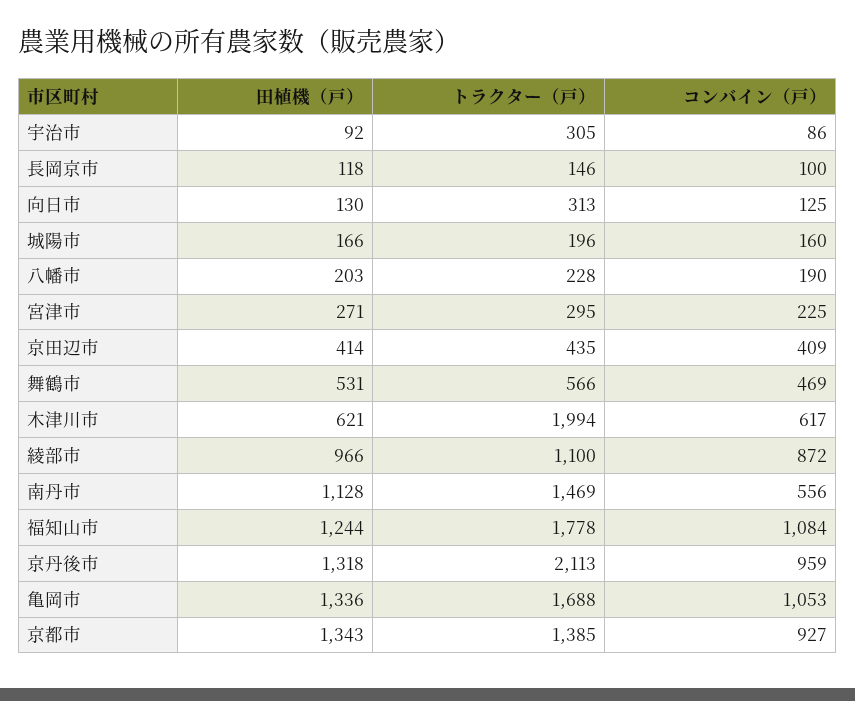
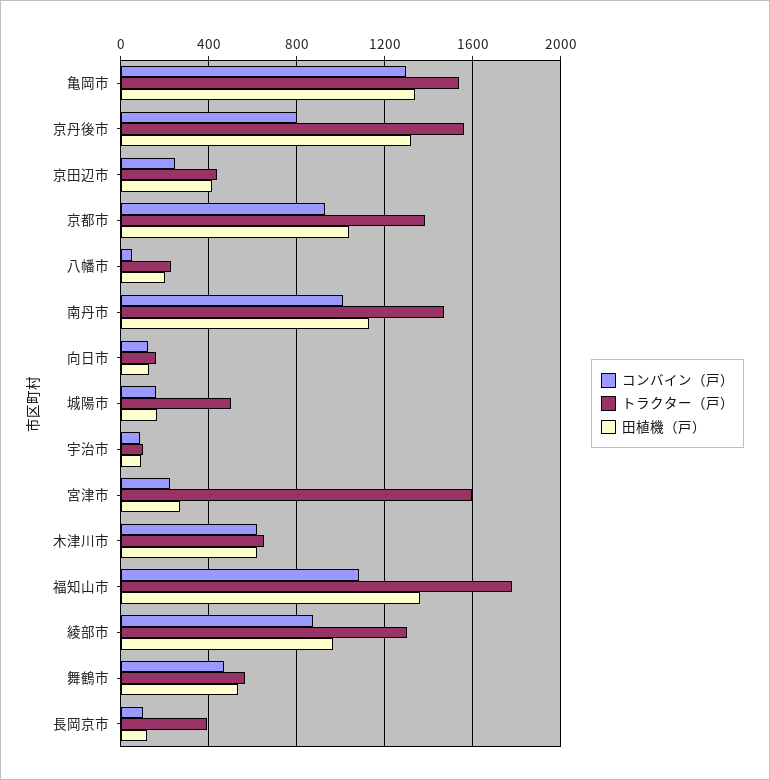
  {
    "田植機（戸）": {
      "宇治市": 92,
      "長岡京市": 118,
      "向日市": 130,
      "城陽市": 166,
      "八幡市": 203,
      "宮津市": 271,
      "京田辺市": 414,
      "舞鶴市": 531,
      "木津川市": 621,
      "綾部市": 966,
      "南丹市": 1128,
-     "福知山市": 1244,
+     "福知山市": 1350,
      "京丹後市": 1318,
      "亀岡市": 1336,
-     "京都市": 1343
+     "京都市": 1050
    },
    "トラクター（戸）": {
-     "宇治市": 305,
+     "宇治市": 100,
-     "長岡京市": 146,
+     "長岡京市": 400,
-     "向日市": 313,
+     "向日市": 150,
-     "城陽市": 196,
+     "城陽市": 500,
      "八幡市": 228,
-     "宮津市": 295,
+     "宮津市": 1600,
      "京田辺市": 435,
      "舞鶴市": 566,
-     "木津川市": 1994,
+     "木津川市": 650,
-     "綾部市": 1100,
+     "綾部市": 1300,
      "南丹市": 1469,
      "福知山市": 1778,
-     "京丹後市": 2113,
+     "京丹後市": 1550,
-     "亀岡市": 1688,
+     "亀岡市": 1550,
      "京都市": 1385
    },
    "コンバイン（戸）": {
      "宇治市": 86,
      "長岡京市": 100,
      "向日市": 125,
      "城陽市": 160,
-     "八幡市": 190,
+     "八幡市": 50,
      "宮津市": 225,
-     "京田辺市": 409,
+     "京田辺市": 250,
      "舞鶴市": 469,
      "木津川市": 617,
      "綾部市": 872,
-     "南丹市": 556,
+     "南丹市": 1000,
      "福知山市": 1084,
-     "京丹後市": 959,
+     "京丹後市": 800,
-     "亀岡市": 1053,
+     "亀岡市": 1300,
      "京都市": 927
    }
  }

